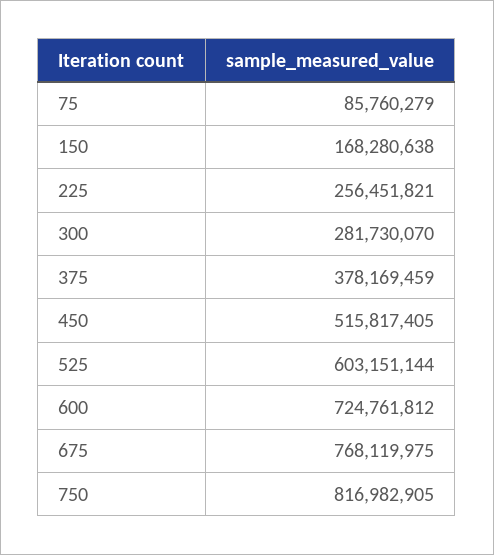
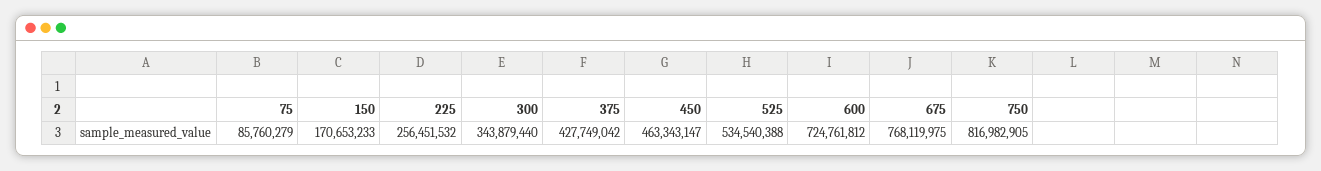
  {
    "75": 85760279,
-   "150": 168280638,
+   "150": 170653233,
-   "225": 256451821,
+   "225": 256451532,
-   "300": 281730070,
+   "300": 343879440,
-   "375": 378169459,
+   "375": 427749042,
-   "450": 515817405,
+   "450": 463343147,
-   "525": 603151144,
+   "525": 534540388,
    "600": 724761812,
    "675": 768119975,
    "750": 816982905
  }

